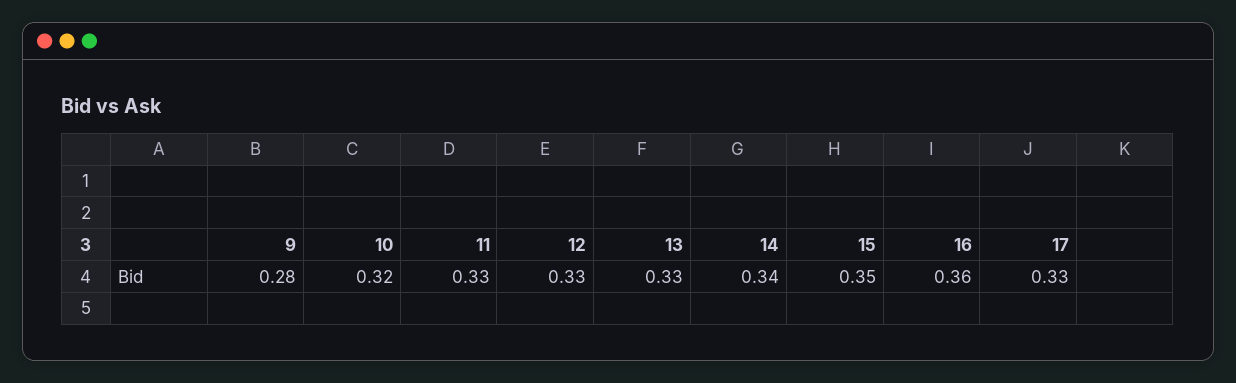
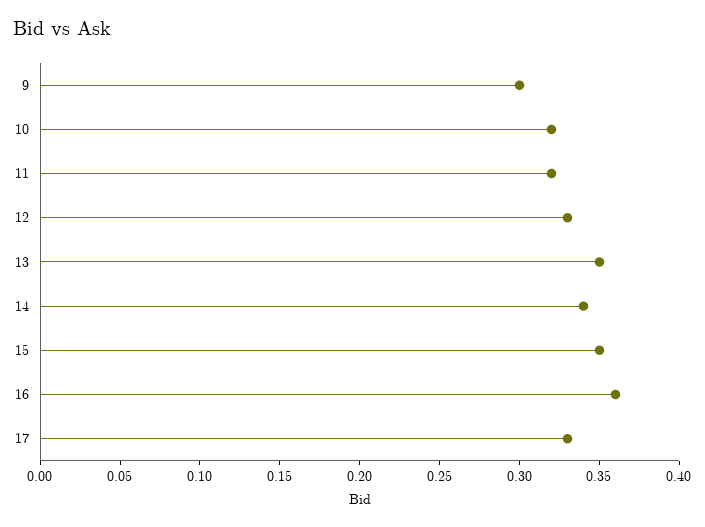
  {
-   "9": 0.28,
+   "9": 0.3,
    "10": 0.32,
-   "11": 0.33,
+   "11": 0.32,
    "12": 0.33,
-   "13": 0.33,
+   "13": 0.35,
    "14": 0.34,
    "15": 0.35,
    "16": 0.36,
    "17": 0.33
  }

